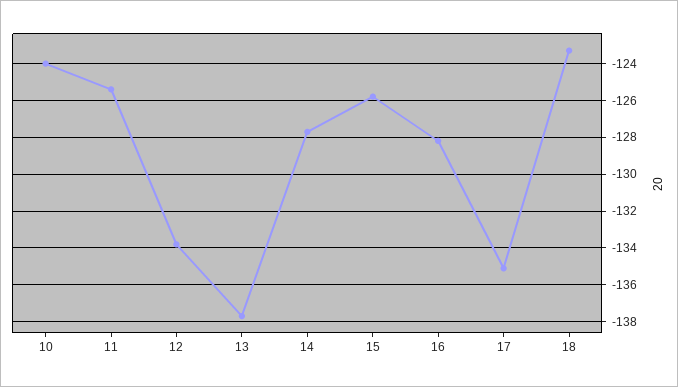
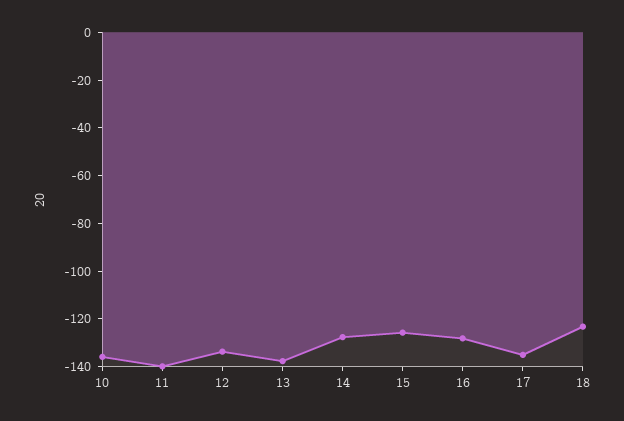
  {
-   "10": -124,
+   "10": -135,
-   "11": -125.5,
+   "11": -140,
    "12": -134,
    "13": -137.5,
    "14": -127.5,
    "15": -126,
    "16": -128,
    "17": -135,
    "18": -123.5
  }

